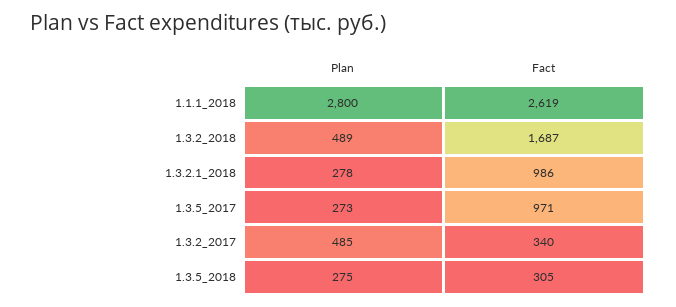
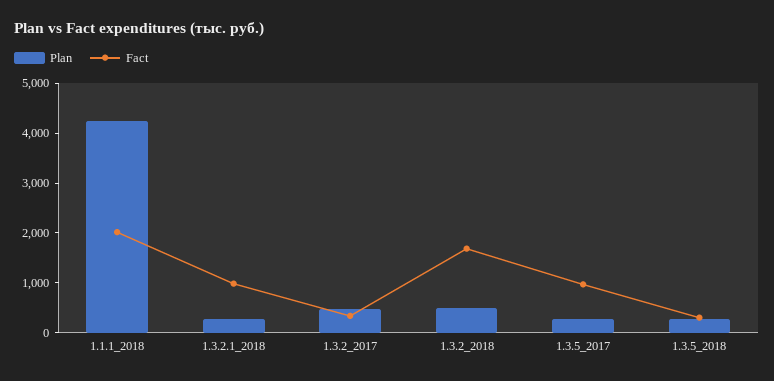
  {
    "Plan": {
-     "1.1.1_2018": 2800,
+     "1.1.1_2018": 4200,
      "1.3.2_2018": 489,
      "1.3.2.1_2018": 278,
      "1.3.5_2017": 273,
      "1.3.2_2017": 485,
      "1.3.5_2018": 275
    },
    "Fact": {
-     "1.1.1_2018": 2619,
+     "1.1.1_2018": 2000,
      "1.3.2_2018": 1687,
      "1.3.2.1_2018": 986,
      "1.3.5_2017": 971,
      "1.3.2_2017": 340,
      "1.3.5_2018": 305
    }
  }

